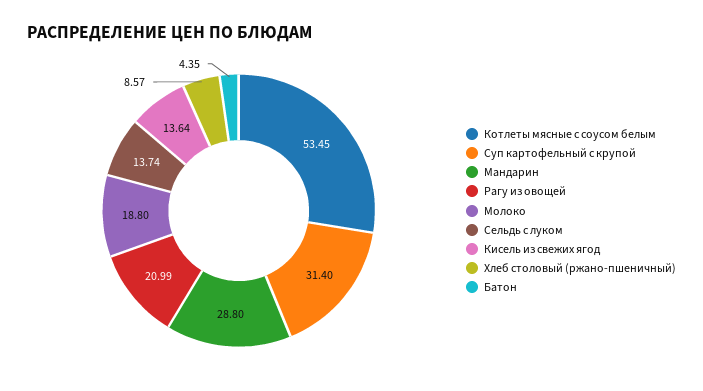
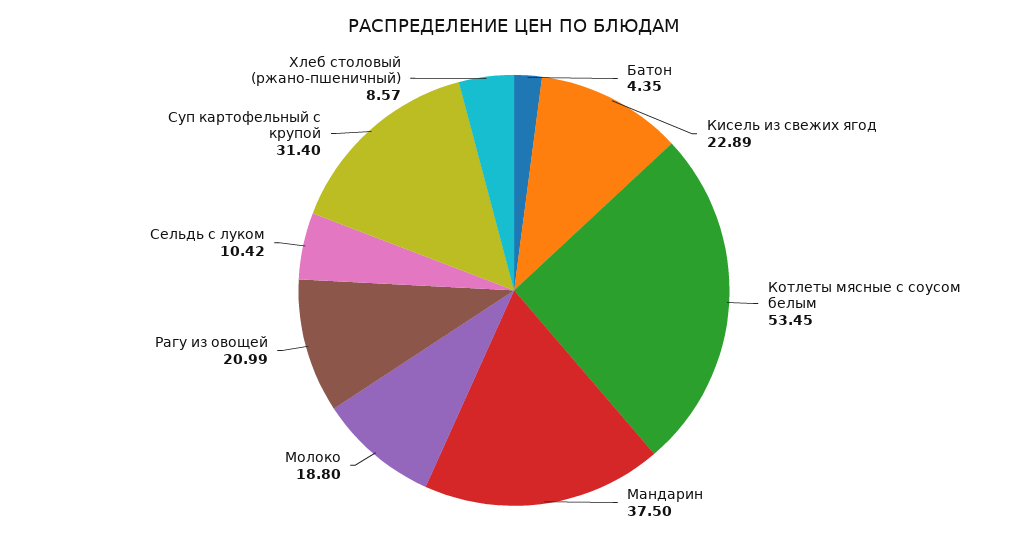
  {
    "Котлеты мясные с соусом белым": 53.45,
    "Суп картофельный с крупой": 31.4,
-   "Мандарин": 28.8,
+   "Мандарин": 37.5,
    "Рагу из овощей": 20.99,
    "Молоко": 18.8,
-   "Сельдь с луком": 13.74,
+   "Сельдь с луком": 10.42,
-   "Кисель из свежих ягод": 13.64,
+   "Кисель из свежих ягод": 22.89,
    "Хлеб столовый (ржано-пшеничный)": 8.57,
    "Батон": 4.35
  }

